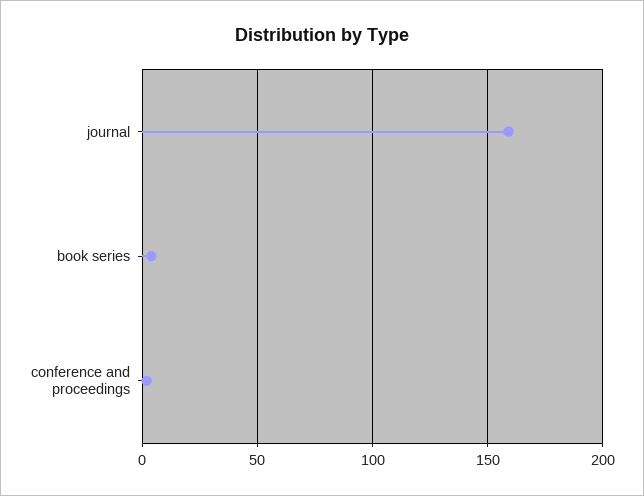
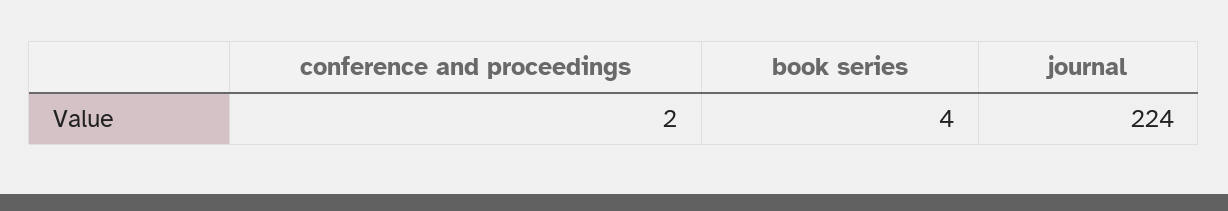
  {
-   "journal": 160,
+   "journal": 224,
    "book series": 4,
    "conference and proceedings": 2
  }

